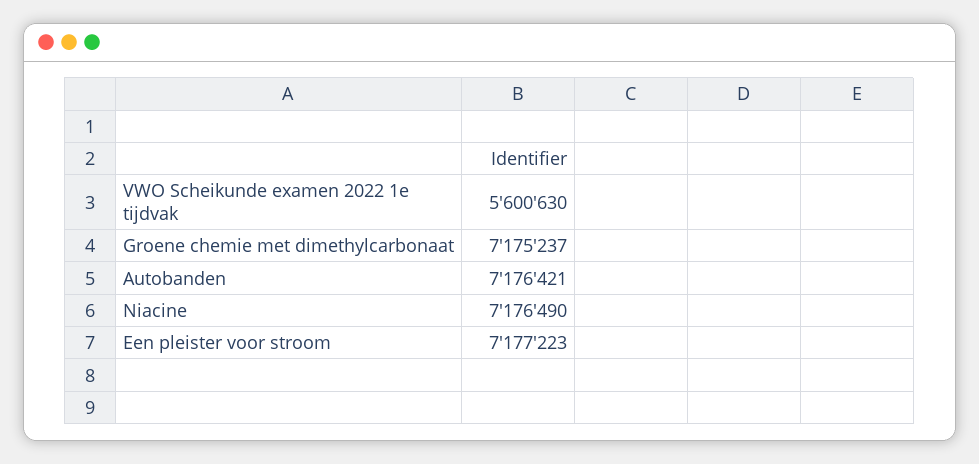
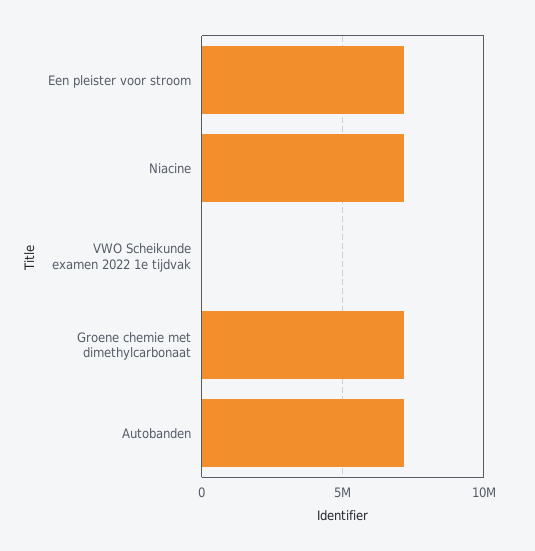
  {
-   "VWO Scheikunde examen 2022 1e tijdvak": 5600630,
+   "VWO Scheikunde examen 2022 1e tijdvak": 0,
    "Groene chemie met dimethylcarbonaat": 7175237,
    "Autobanden": 7176421,
    "Niacine": 7176490,
    "Een pleister voor stroom": 7177223
  }

